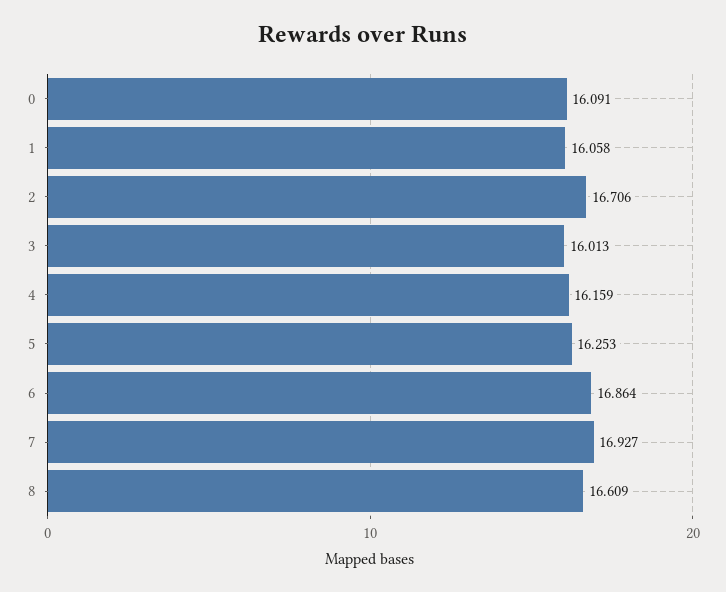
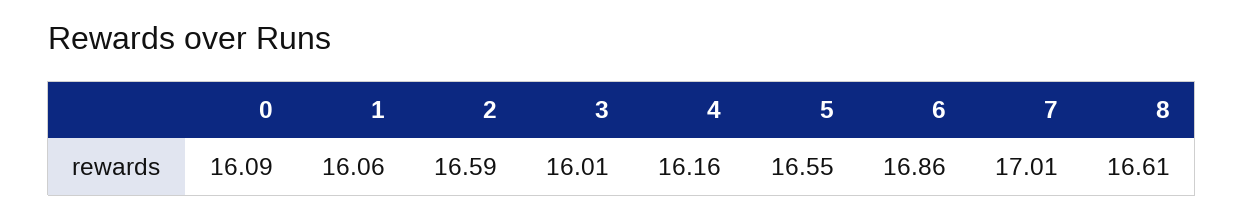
  {
    "0": 16.091,
    "1": 16.058,
-   "2": 16.706,
+   "2": 16.59,
    "3": 16.013,
    "4": 16.159,
-   "5": 16.253,
+   "5": 16.55,
    "6": 16.864,
-   "7": 16.927,
+   "7": 17.01,
    "8": 16.609
  }

